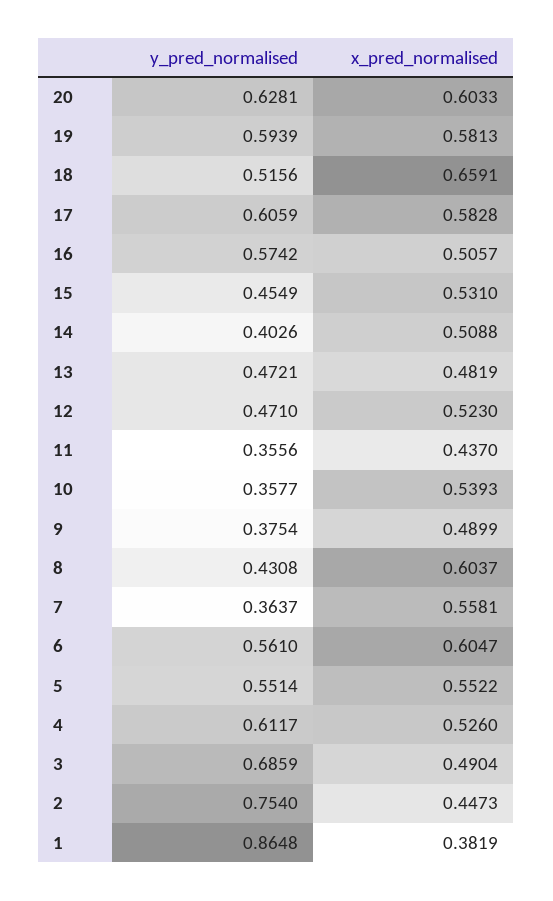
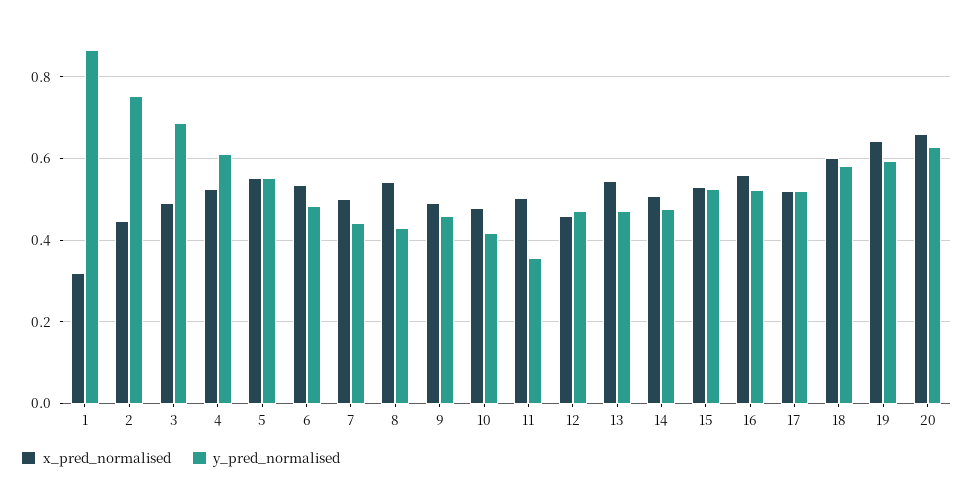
  {
    "y_pred_normalised": {
      "20": 0.6281,
      "19": 0.5939,
-     "18": 0.5156,
+     "18": 0.58,
-     "17": 0.6059,
+     "17": 0.52,
-     "16": 0.5742,
+     "16": 0.52,
-     "15": 0.4549,
+     "15": 0.52,
-     "14": 0.4026,
+     "14": 0.48,
      "13": 0.4721,
      "12": 0.471,
      "11": 0.3556,
-     "10": 0.3577,
+     "10": 0.42,
-     "9": 0.3754,
+     "9": 0.46,
      "8": 0.4308,
-     "7": 0.3637,
+     "7": 0.44,
-     "6": 0.561,
+     "6": 0.48,
      "5": 0.5514,
      "4": 0.6117,
      "3": 0.6859,
      "2": 0.754,
      "1": 0.8648
    },
    "x_pred_normalised": {
-     "20": 0.6033,
+     "20": 0.66,
-     "19": 0.5813,
+     "19": 0.64,
-     "18": 0.6591,
+     "18": 0.6,
-     "17": 0.5828,
+     "17": 0.52,
-     "16": 0.5057,
+     "16": 0.56,
      "15": 0.531,
      "14": 0.5088,
-     "13": 0.4819,
+     "13": 0.54,
-     "12": 0.523,
+     "12": 0.46,
-     "11": 0.437,
+     "11": 0.5,
-     "10": 0.5393,
+     "10": 0.48,
      "9": 0.4899,
-     "8": 0.6037,
+     "8": 0.54,
-     "7": 0.5581,
+     "7": 0.5,
-     "6": 0.6047,
+     "6": 0.54,
      "5": 0.5522,
      "4": 0.526,
      "3": 0.4904,
      "2": 0.4473,
-     "1": 0.3819
+     "1": 0.32
    }
  }

